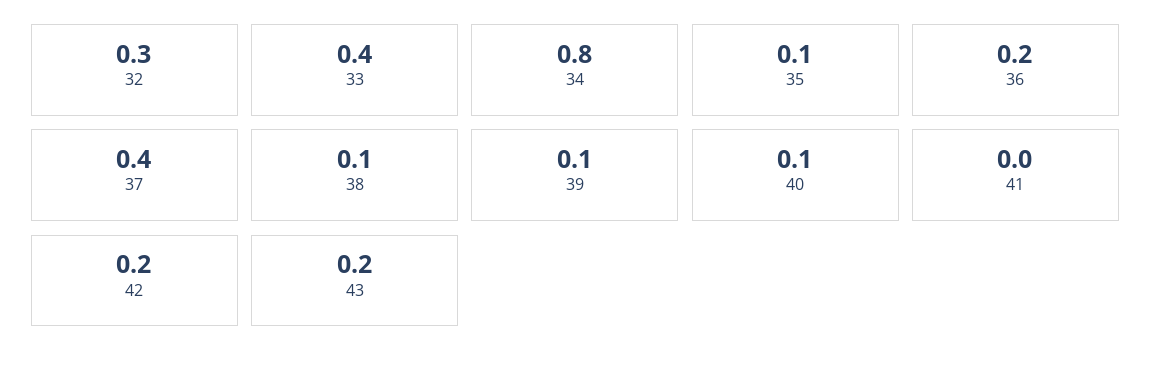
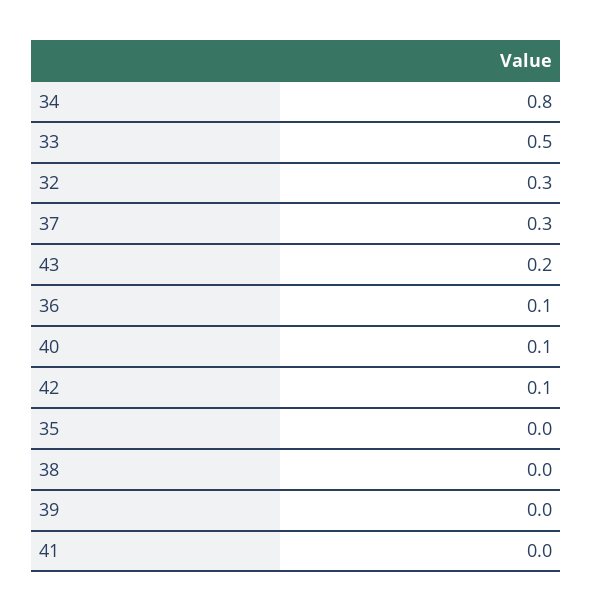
  {
    "32": 0.3,
-   "33": 0.4,
+   "33": 0.5,
    "34": 0.8,
-   "35": 0.1,
+   "35": 0,
-   "36": 0.2,
+   "36": 0.1,
-   "37": 0.4,
+   "37": 0.3,
-   "38": 0.1,
+   "38": 0,
-   "39": 0.1,
+   "39": 0,
    "40": 0.1,
    "41": 0,
-   "42": 0.2,
+   "42": 0.1,
    "43": 0.2
  }

